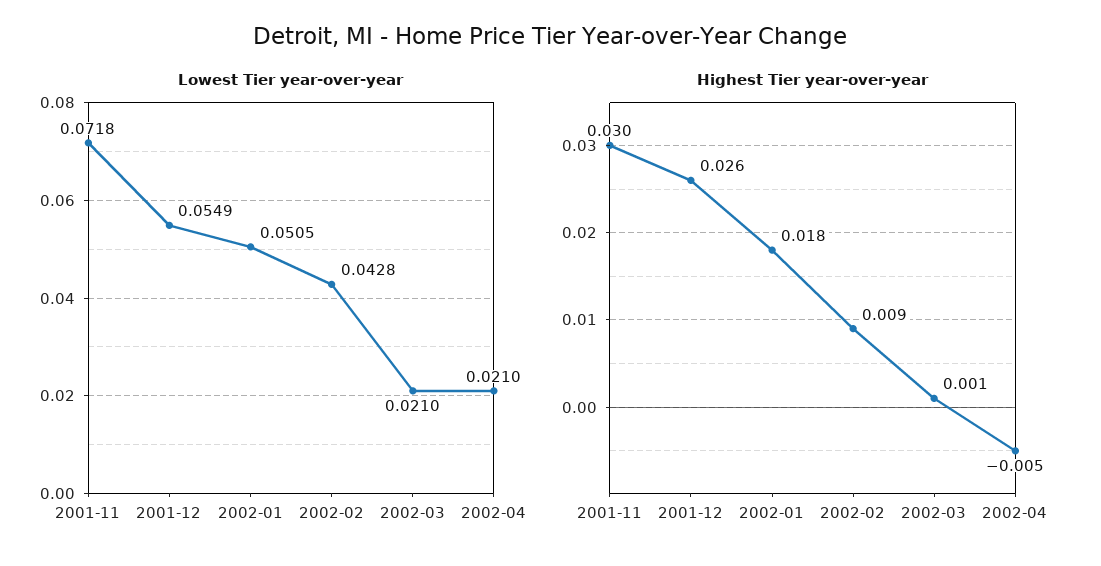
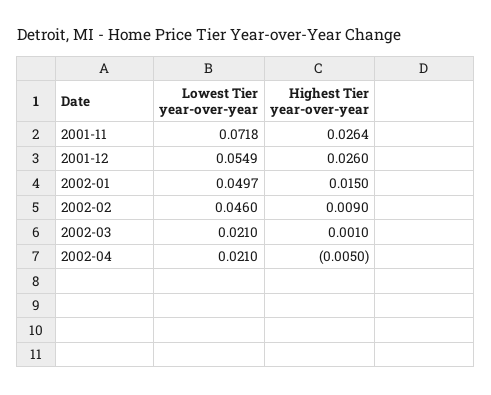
  {
    "Lowest Tier year-over-year": {
      "2001-11": 0.0718,
      "2001-12": 0.0549,
-     "2002-01": 0.0505,
+     "2002-01": 0.0497,
-     "2002-02": 0.0428,
+     "2002-02": 0.046,
      "2002-03": 0.021,
      "2002-04": 0.021
    },
    "Highest Tier year-over-year": {
-     "2001-11": 0.03,
+     "2001-11": 0.0264,
      "2001-12": 0.026,
-     "2002-01": 0.018,
+     "2002-01": 0.015,
      "2002-02": 0.009,
      "2002-03": 0.001,
      "2002-04": -0.005
    }
  }

